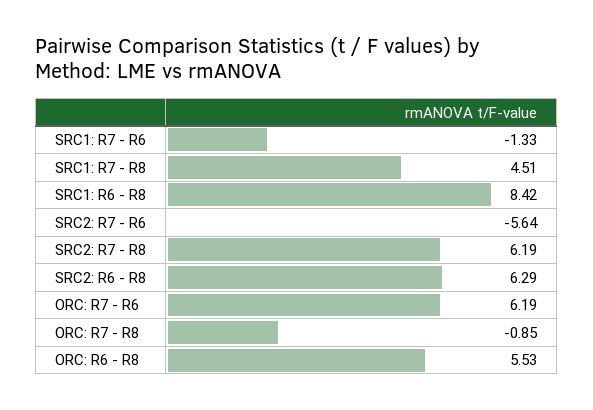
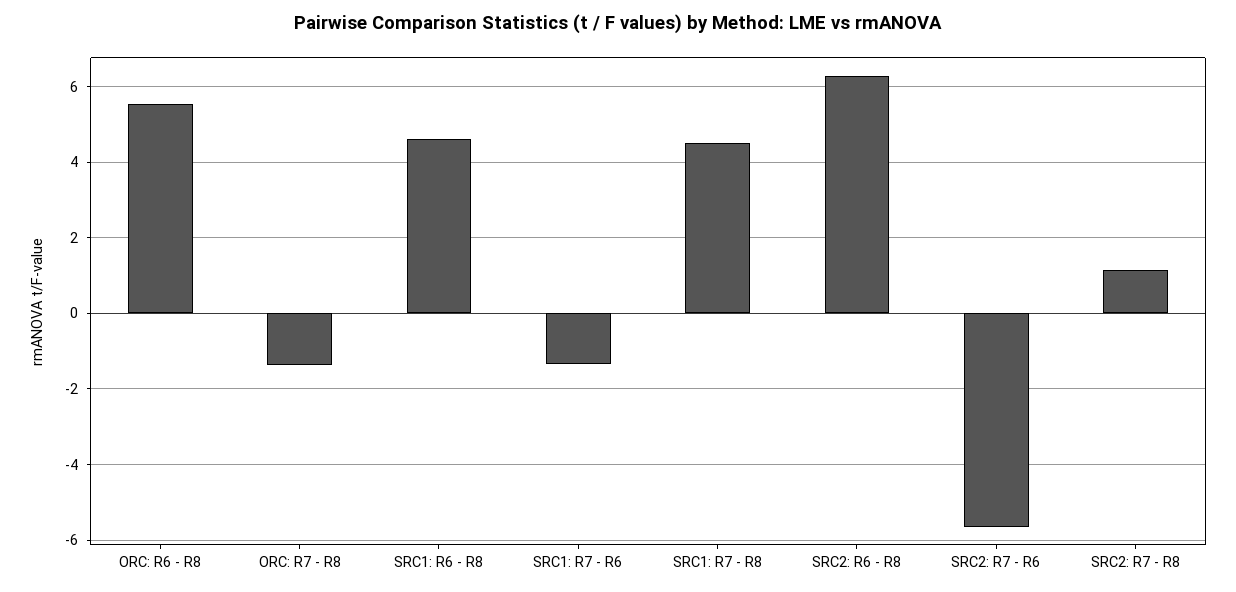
  {
    "SRC1: R7 - R6": -1.33,
    "SRC1: R7 - R8": 4.51,
-   "SRC1: R6 - R8": 8.42,
+   "SRC1: R6 - R8": 4.6,
    "SRC2: R7 - R6": -5.64,
-   "SRC2: R7 - R8": 6.19,
+   "SRC2: R7 - R8": 1.2,
    "SRC2: R6 - R8": 6.29,
-   "ORC: R7 - R6": 6.19,
-   "ORC: R7 - R8": -0.85,
+   "ORC: R7 - R8": -1.4,
    "ORC: R6 - R8": 5.53
  }

